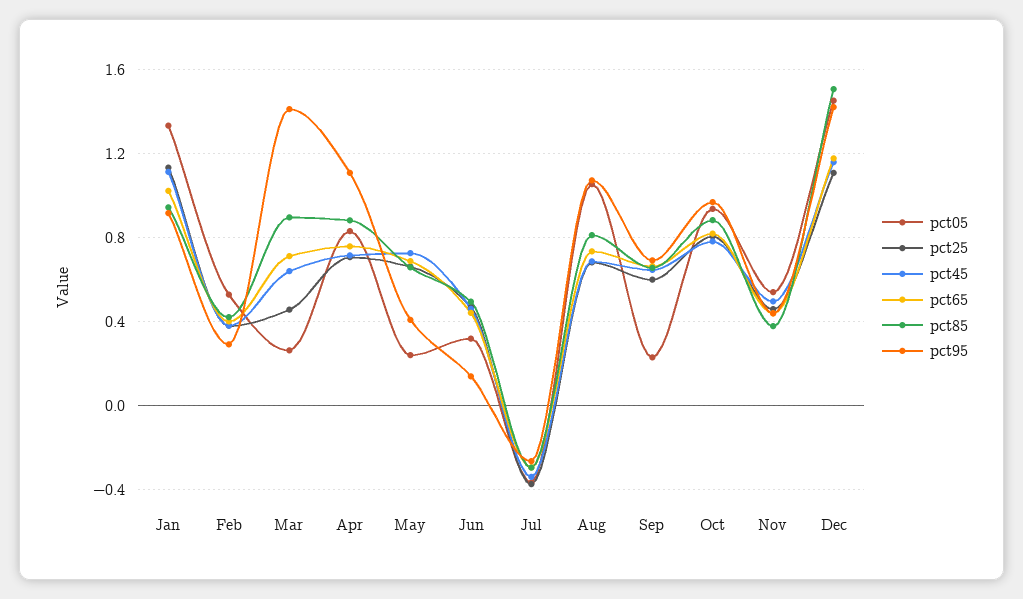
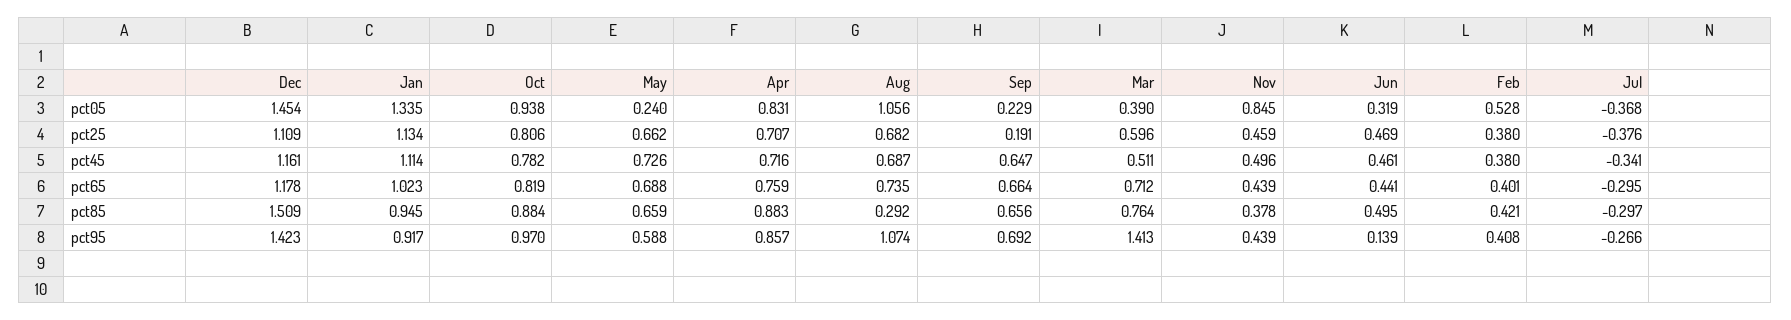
  {
    "pct05": {
      "Jan": 1.335,
      "Feb": 0.528,
-     "Mar": 0.25,
+     "Mar": 0.39,
      "Apr": 0.831,
      "May": 0.24,
      "Jun": 0.319,
      "Jul": -0.368,
      "Aug": 1.056,
      "Sep": 0.229,
      "Oct": 0.938,
-     "Nov": 0.55,
+     "Nov": 0.845,
      "Dec": 1.454
    },
    "pct25": {
      "Jan": 1.134,
      "Feb": 0.38,
-     "Mar": 0.45,
+     "Mar": 0.596,
      "Apr": 0.707,
      "May": 0.662,
      "Jun": 0.469,
      "Jul": -0.376,
      "Aug": 0.682,
-     "Sep": 0.6,
+     "Sep": 0.191,
      "Oct": 0.806,
      "Nov": 0.459,
      "Dec": 1.109
    },
    "pct45": {
      "Jan": 1.114,
      "Feb": 0.38,
-     "Mar": 0.65,
+     "Mar": 0.511,
      "Apr": 0.716,
      "May": 0.726,
      "Jun": 0.461,
      "Jul": -0.341,
      "Aug": 0.687,
      "Sep": 0.647,
      "Oct": 0.782,
      "Nov": 0.496,
      "Dec": 1.161
    },
    "pct65": {
      "Jan": 1.023,
      "Feb": 0.401,
      "Mar": 0.712,
      "Apr": 0.759,
      "May": 0.688,
      "Jun": 0.441,
      "Jul": -0.295,
      "Aug": 0.735,
      "Sep": 0.664,
      "Oct": 0.819,
      "Nov": 0.439,
      "Dec": 1.178
    },
    "pct85": {
      "Jan": 0.945,
      "Feb": 0.421,
-     "Mar": 0.9,
+     "Mar": 0.764,
      "Apr": 0.883,
      "May": 0.659,
      "Jun": 0.495,
      "Jul": -0.297,
-     "Aug": 0.8,
+     "Aug": 0.292,
      "Sep": 0.656,
      "Oct": 0.884,
      "Nov": 0.378,
      "Dec": 1.509
    },
    "pct95": {
      "Jan": 0.917,
-     "Feb": 0.3,
+     "Feb": 0.408,
      "Mar": 1.413,
-     "Apr": 1.1,
+     "Apr": 0.857,
-     "May": 0.4,
+     "May": 0.588,
      "Jun": 0.139,
      "Jul": -0.266,
      "Aug": 1.074,
      "Sep": 0.692,
      "Oct": 0.97,
      "Nov": 0.439,
      "Dec": 1.423
    }
  }

